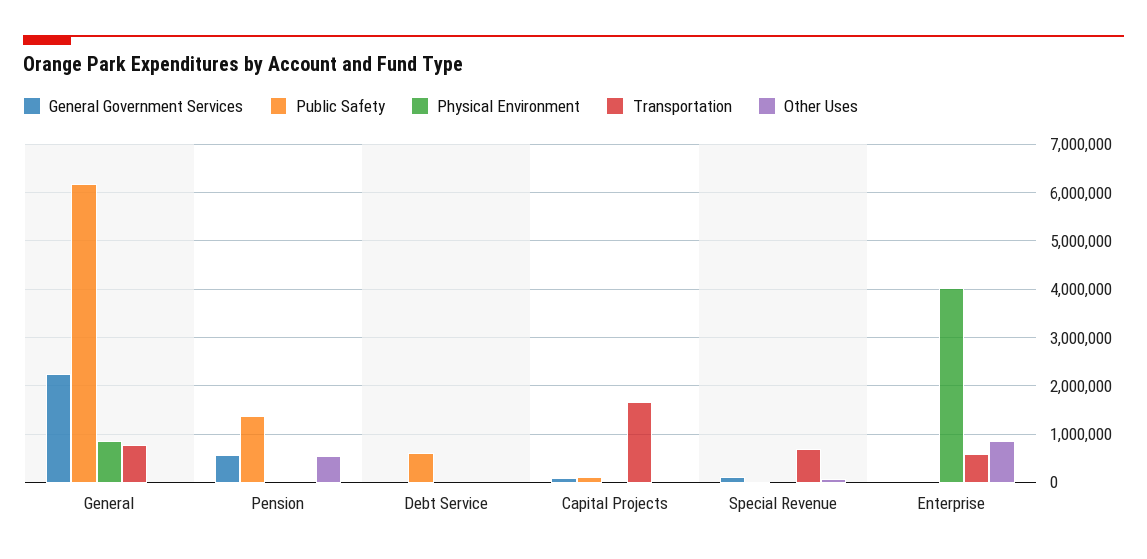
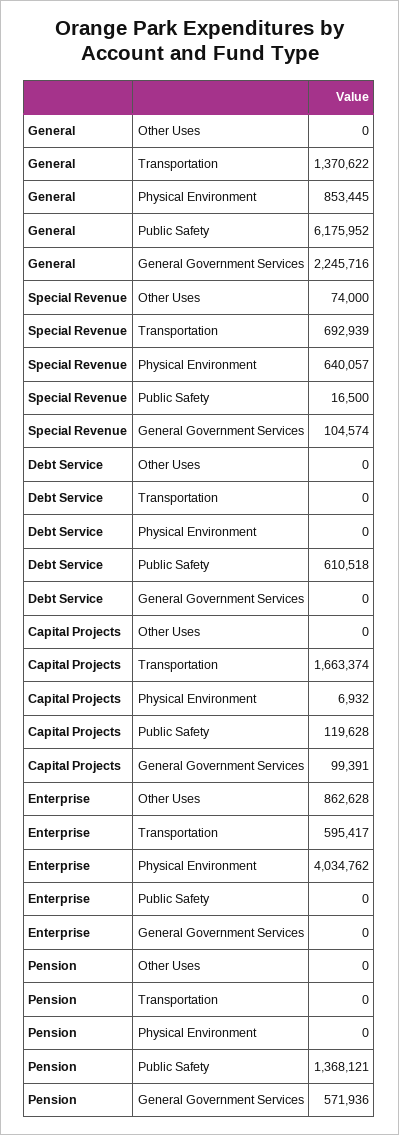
  {
    "General Government Services": {
      "General": 2245716,
      "Pension": 571936,
      "Debt Service": 0,
      "Capital Projects": 99391,
      "Special Revenue": 104574,
      "Enterprise": 0
    },
    "Public Safety": {
      "General": 6175952,
      "Pension": 1368121,
      "Debt Service": 610518,
      "Capital Projects": 119628,
      "Special Revenue": 16500,
      "Enterprise": 0
    },
    "Physical Environment": {
      "General": 853445,
      "Pension": 0,
      "Debt Service": 0,
      "Capital Projects": 6932,
-     "Special Revenue": 0,
+     "Special Revenue": 640057,
      "Enterprise": 4034762
    },
    "Transportation": {
-     "General": 800000,
+     "General": 1370622,
      "Pension": 0,
      "Debt Service": 0,
      "Capital Projects": 1663374,
      "Special Revenue": 692939,
      "Enterprise": 595417
    },
    "Other Uses": {
      "General": 0,
-     "Pension": 600000,
+     "Pension": 0,
      "Debt Service": 0,
      "Capital Projects": 0,
      "Special Revenue": 74000,
      "Enterprise": 862628
    }
  }

